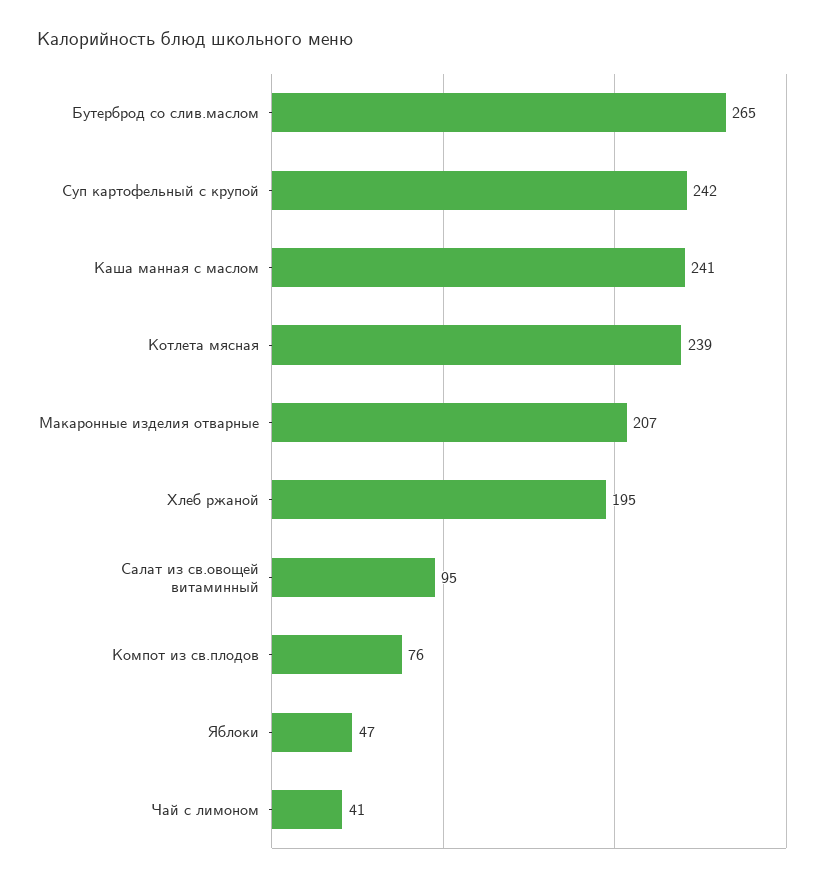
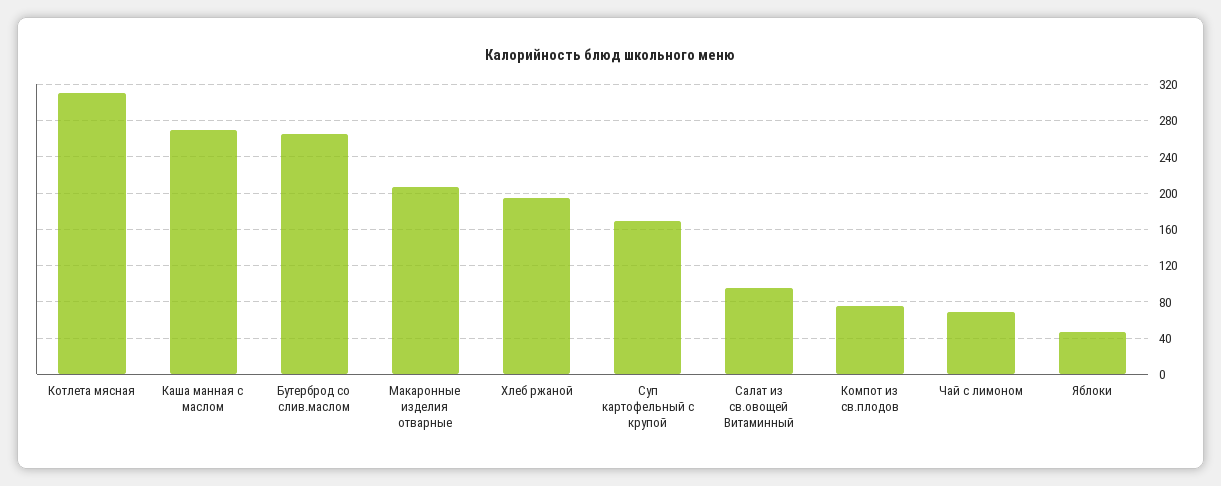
  {
    "Бутерброд со слив.маслом": 265,
-   "Суп картофельный с крупой": 242,
+   "Суп картофельный с крупой": 170,
-   "Каша манная с маслом": 241,
+   "Каша манная с маслом": 270,
-   "Котлета мясная": 239,
+   "Котлета мясная": 310,
    "Макаронные изделия отварные": 207,
    "Хлеб ржаной": 195,
    "Салат из св.овощей витаминный": 95,
    "Компот из св.плодов": 76,
    "Яблоки": 47,
-   "Чай с лимоном": 41
+   "Чай с лимоном": 70
  }

